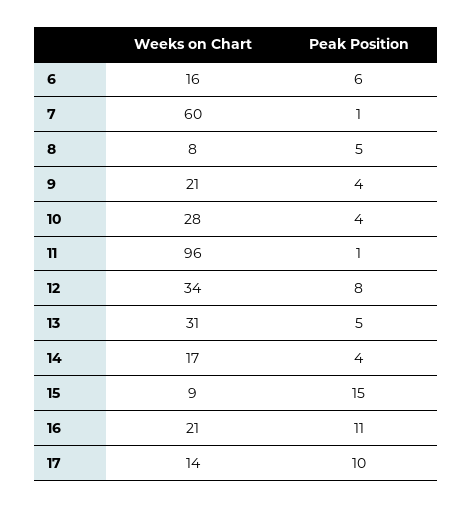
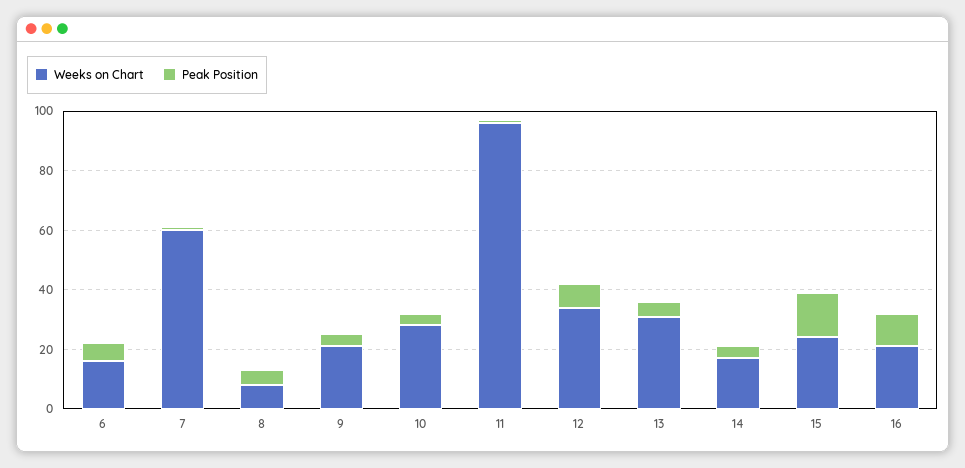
  {
    "Weeks on Chart": {
      "6": 16,
      "7": 60,
      "8": 8,
      "9": 21,
      "10": 28,
      "11": 96,
      "12": 34,
      "13": 31,
      "14": 17,
-     "15": 9,
+     "15": 25,
-     "16": 21,
+     "16": 21
-     "17": 14
    },
    "Peak Position": {
      "6": 6,
      "7": 1,
      "8": 5,
      "9": 4,
      "10": 4,
      "11": 1,
      "12": 8,
      "13": 5,
      "14": 4,
      "15": 15,
-     "16": 11,
+     "16": 11
-     "17": 10
    }
  }

